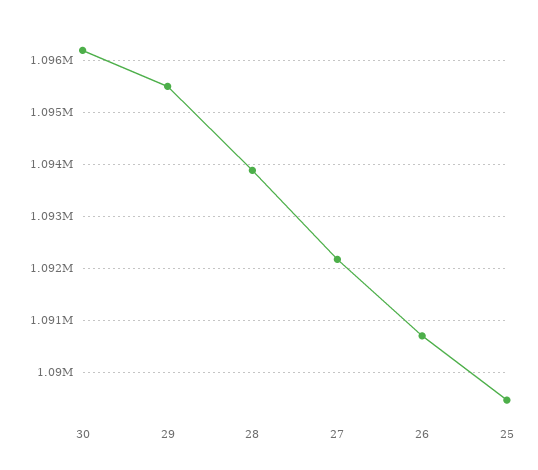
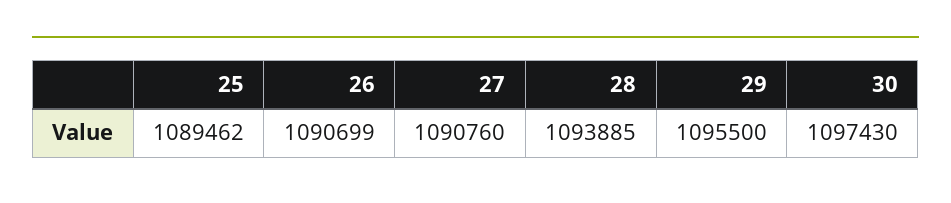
  {
-   "30": 1096200,
+   "30": 1097430,
    "29": 1095500,
    "28": 1093885,
-   "27": 1092200,
+   "27": 1090760,
    "26": 1090699,
    "25": 1089462
  }

